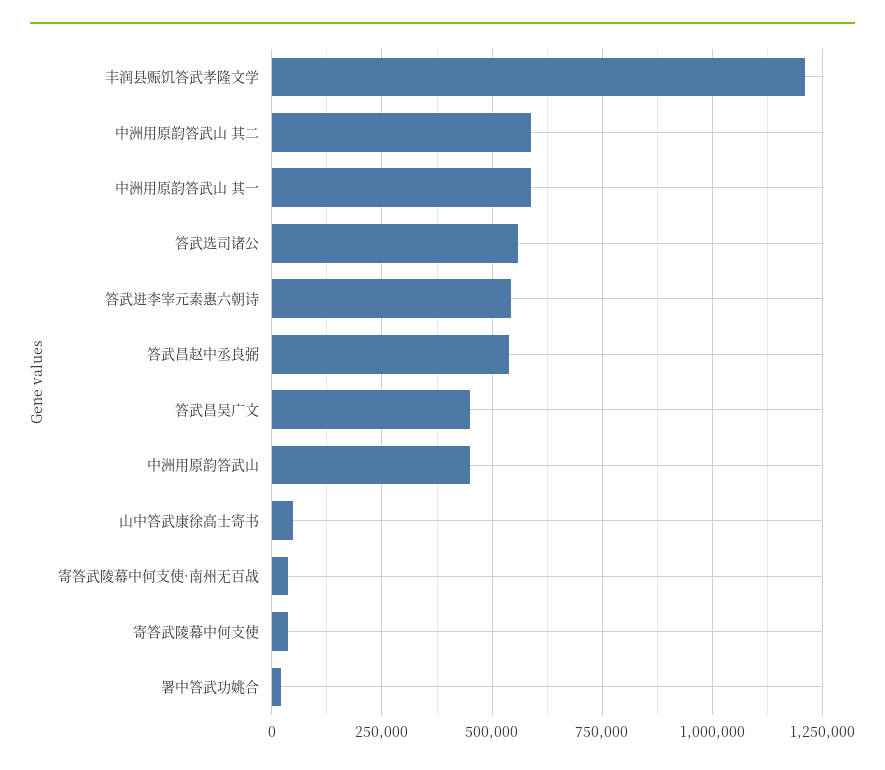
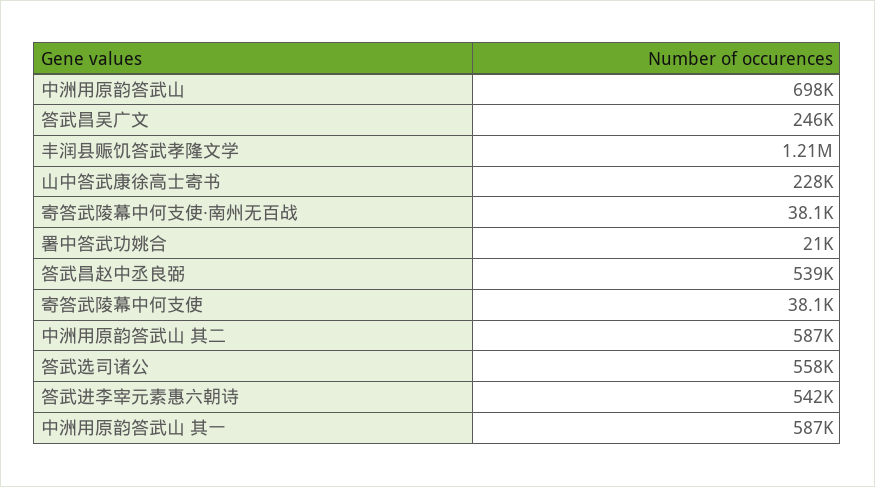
  {
    "丰润县赈饥答武孝隆文学": 1210000,
    "中洲用原韵答武山 其二": 587000,
    "中洲用原韵答武山 其一": 587000,
    "答武选司诸公": 558000,
    "答武进李宰元素惠六朝诗": 542000,
    "答武昌赵中丞良弼": 539000,
-   "答武昌吴广文": 450000,
+   "答武昌吴广文": 246000,
-   "中洲用原韵答武山": 450000,
+   "中洲用原韵答武山": 698000,
-   "山中答武康徐高士寄书": 50000,
+   "山中答武康徐高士寄书": 228000,
    "寄答武陵幕中何支使·南州无百战": 38100,
    "寄答武陵幕中何支使": 38100,
    "署中答武功姚合": 21000
  }

